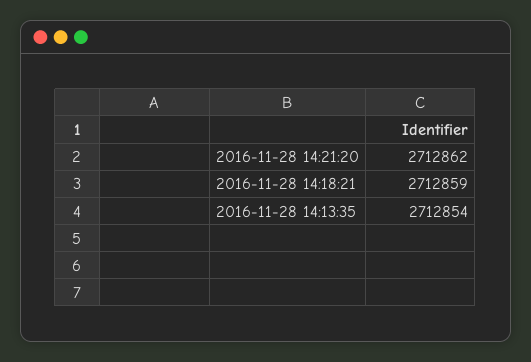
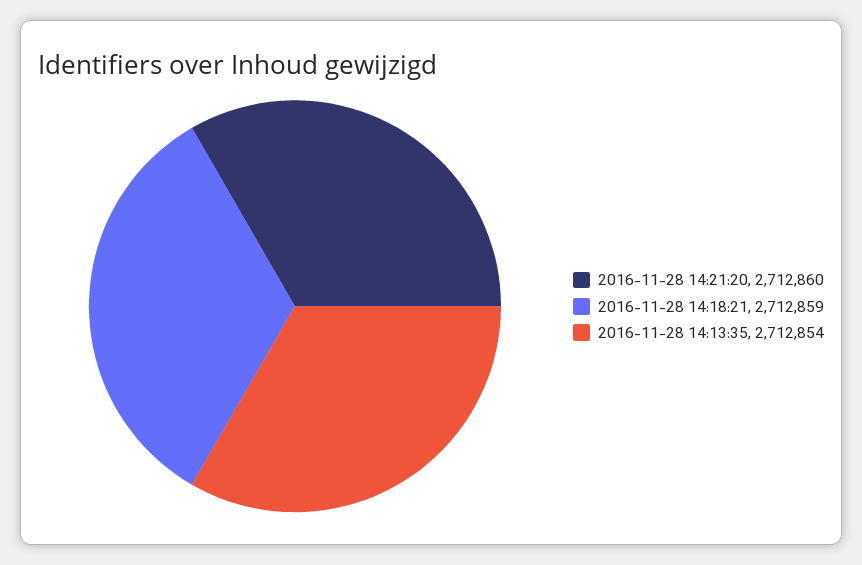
  {
-   "2016-11-28 14:21:20": 2712862,
+   "2016-11-28 14:21:20": 2712860,
    "2016-11-28 14:18:21": 2712859,
    "2016-11-28 14:13:35": 2712854
  }

